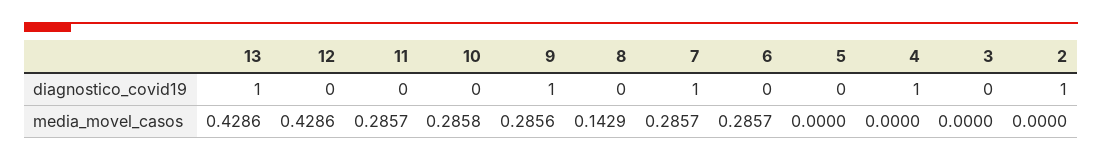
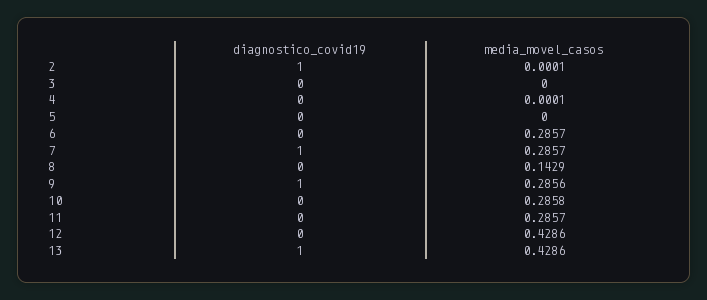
  {
    "13": {
      "diagnostico_covid19": 1,
      "media_movel_casos": 0.4286
    },
    "12": {
      "diagnostico_covid19": 0,
      "media_movel_casos": 0.4286
    },
    "11": {
      "diagnostico_covid19": 0,
      "media_movel_casos": 0.2857
    },
    "10": {
      "diagnostico_covid19": 0,
      "media_movel_casos": 0.2858
    },
    "9": {
      "diagnostico_covid19": 1,
      "media_movel_casos": 0.2856
    },
    "8": {
      "diagnostico_covid19": 0,
      "media_movel_casos": 0.1429
    },
    "7": {
      "diagnostico_covid19": 1,
      "media_movel_casos": 0.2857
    },
    "6": {
      "diagnostico_covid19": 0,
      "media_movel_casos": 0.2857
    },
    "5": {
      "diagnostico_covid19": 0,
      "media_movel_casos": 0
    },
    "4": {
-     "diagnostico_covid19": 1,
+     "diagnostico_covid19": 0,
-     "media_movel_casos": 0
+     "media_movel_casos": 0.0001
    },
    "3": {
      "diagnostico_covid19": 0,
      "media_movel_casos": 0
    },
    "2": {
      "diagnostico_covid19": 1,
-     "media_movel_casos": 0
+     "media_movel_casos": 0.0001
    }
  }

